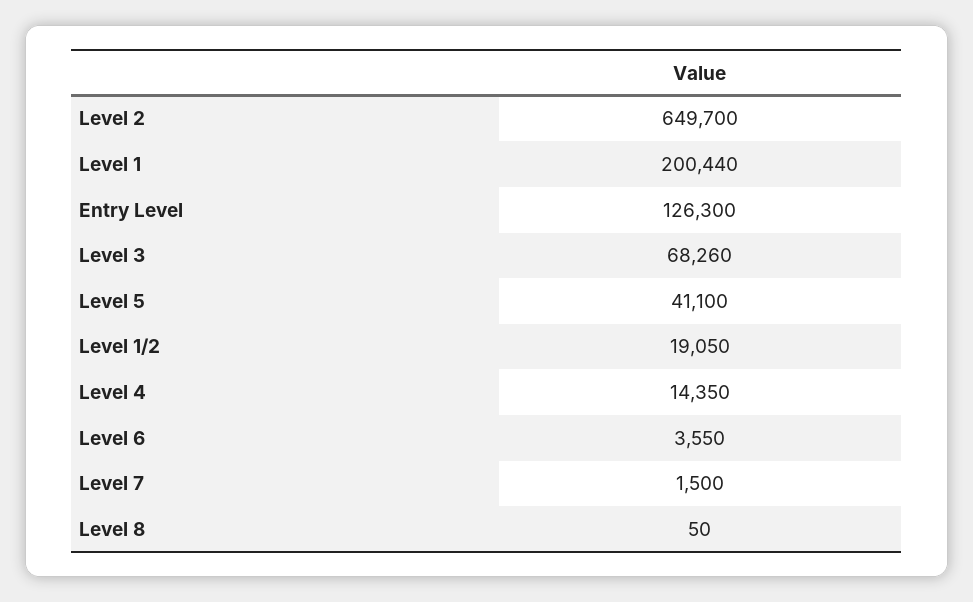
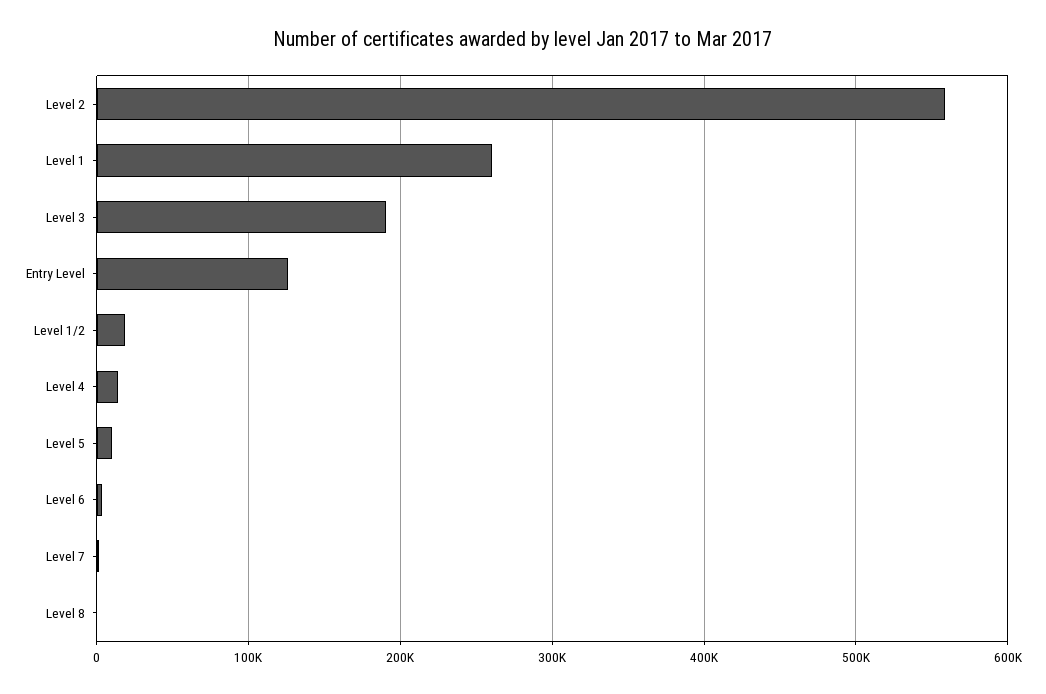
  {
-   "Level 2": 649700,
+   "Level 2": 560000,
-   "Level 1": 200440,
+   "Level 1": 260000,
    "Entry Level": 126300,
-   "Level 3": 68260,
+   "Level 3": 190000,
-   "Level 5": 41100,
+   "Level 5": 10000,
    "Level 1/2": 19050,
    "Level 4": 14350,
    "Level 6": 3550,
    "Level 7": 1500,
    "Level 8": 50
  }

